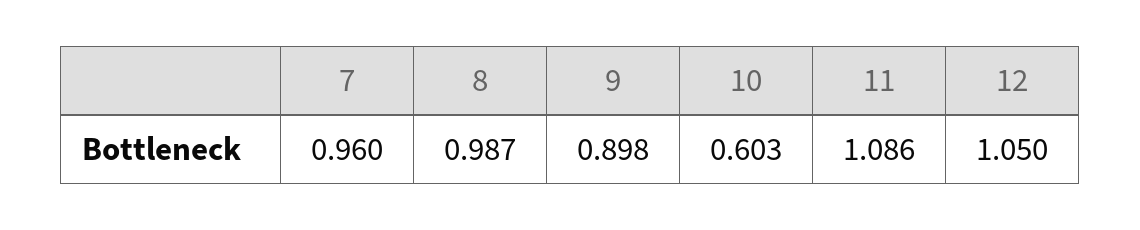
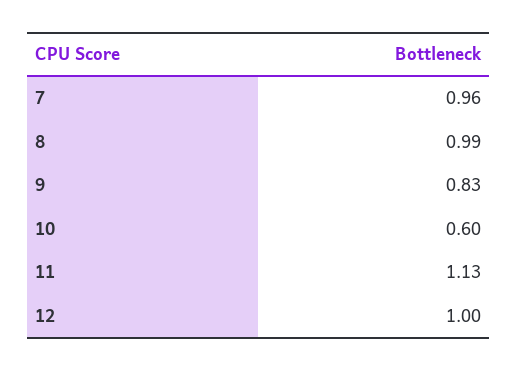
  {
    "7": 0.96,
    "8": 0.987,
-   "9": 0.898,
+   "9": 0.83,
    "10": 0.603,
-   "11": 1.086,
+   "11": 1.13,
-   "12": 1.05
+   "12": 1
  }

